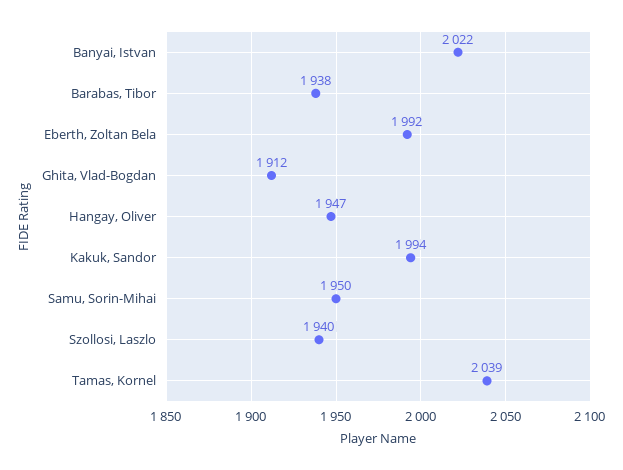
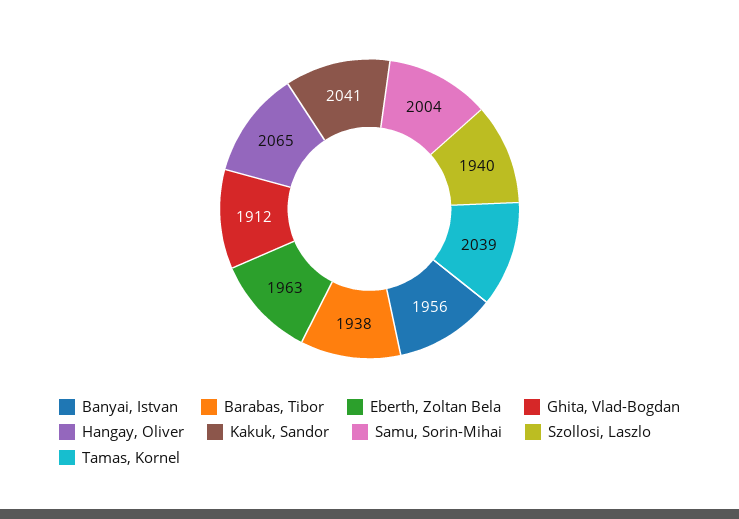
  {
-   "Banyai, Istvan": 2022,
+   "Banyai, Istvan": 1956,
    "Barabas, Tibor": 1938,
-   "Eberth, Zoltan Bela": 1992,
+   "Eberth, Zoltan Bela": 1963,
    "Ghita, Vlad-Bogdan": 1912,
-   "Hangay, Oliver": 1947,
+   "Hangay, Oliver": 2065,
-   "Kakuk, Sandor": 1994,
+   "Kakuk, Sandor": 2041,
-   "Samu, Sorin-Mihai": 1950,
+   "Samu, Sorin-Mihai": 2004,
    "Szollosi, Laszlo": 1940,
    "Tamas, Kornel": 2039
  }

